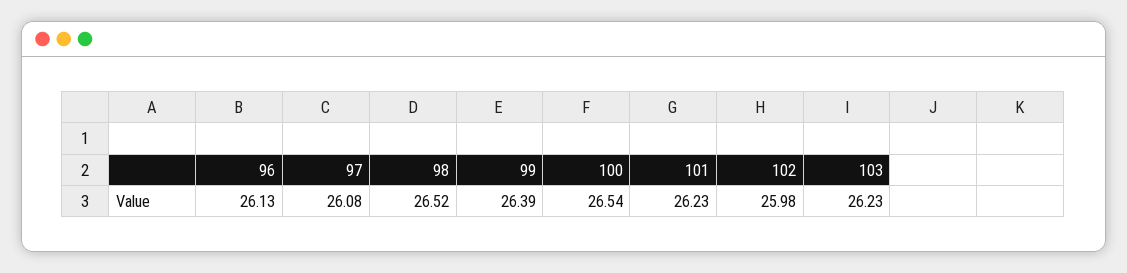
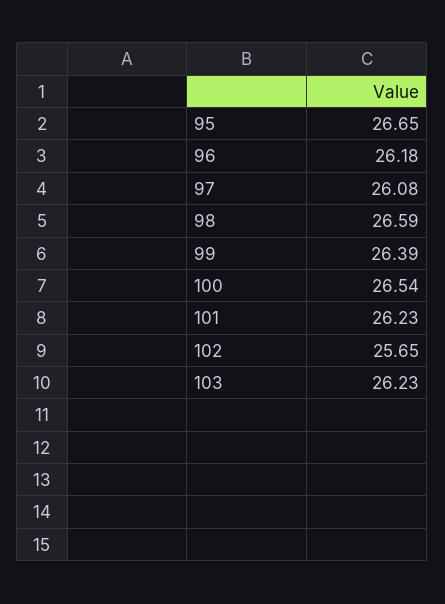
  {
-   "96": 26.13,
+   "96": 26.18,
    "97": 26.08,
-   "98": 26.52,
+   "98": 26.59,
    "99": 26.39,
    "100": 26.54,
    "101": 26.23,
-   "102": 25.98,
+   "102": 25.65,
-   "103": 26.23
+   "103": 26.23,
+   "95": 26.65
  }

